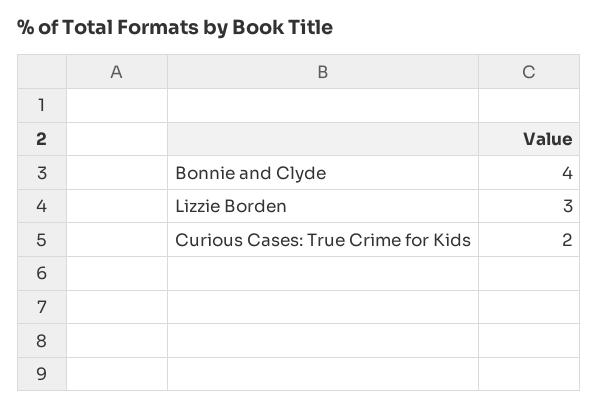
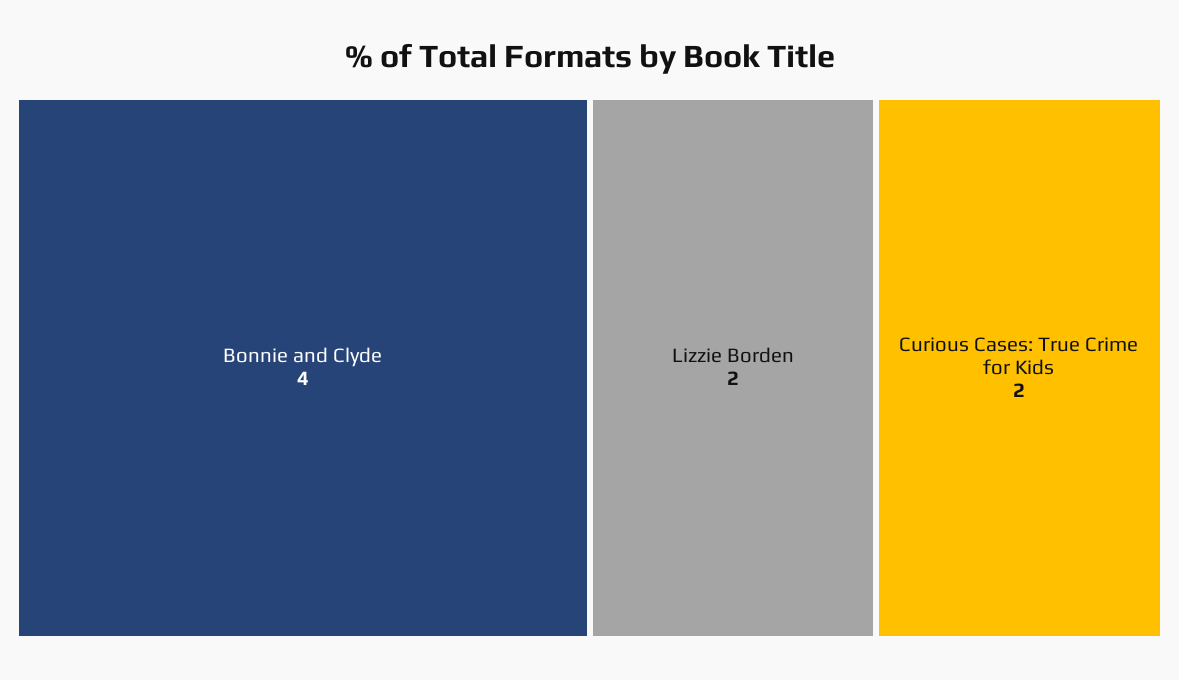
  {
    "Bonnie and Clyde": 4,
-   "Lizzie Borden": 3,
+   "Lizzie Borden": 2,
    "Curious Cases: True Crime for Kids": 2
  }

